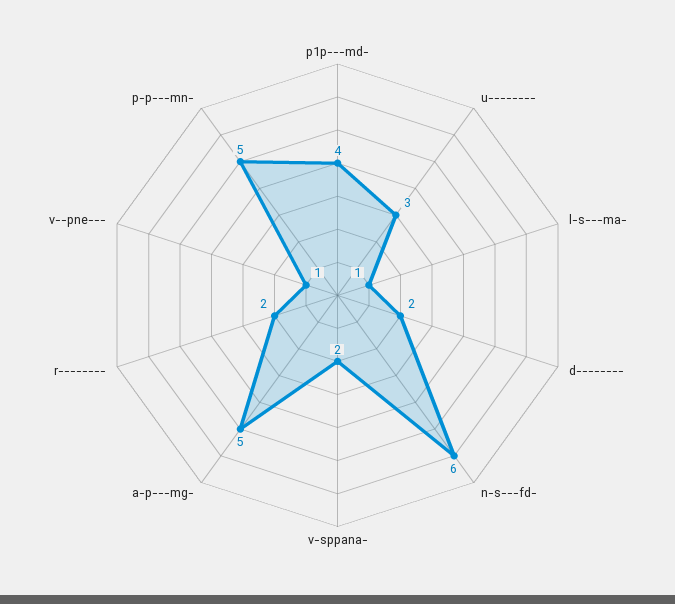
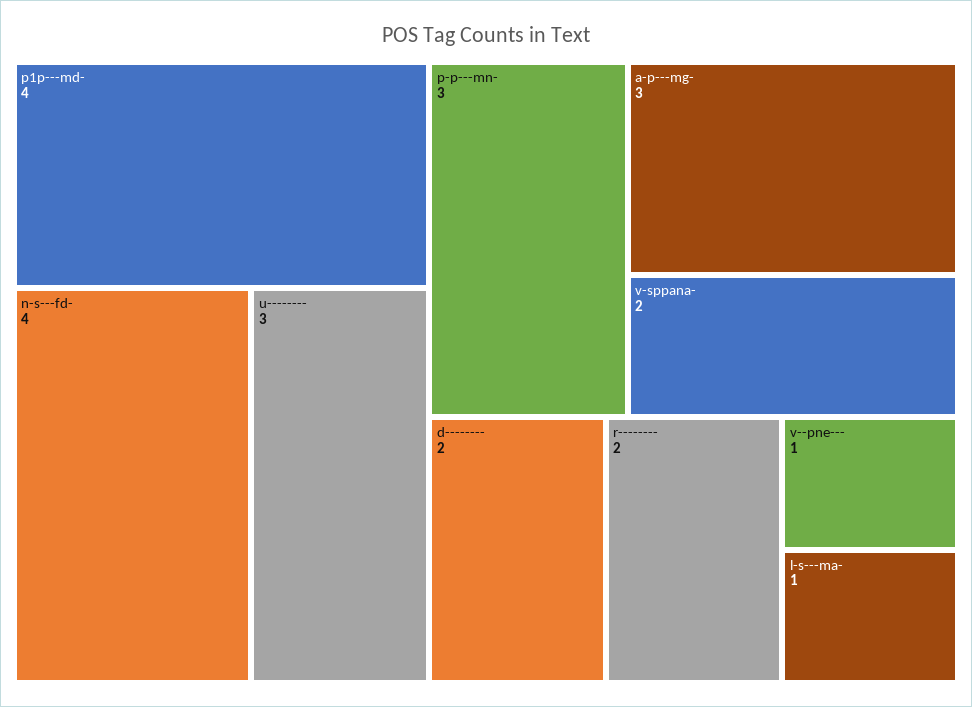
  {
    "p1p---md-": 4,
    "u--------": 3,
    "l-s---ma-": 1,
    "d--------": 2,
-   "n-s---fd-": 6,
+   "n-s---fd-": 4,
    "v-sppana-": 2,
-   "a-p---mg-": 5,
+   "a-p---mg-": 3,
    "r--------": 2,
    "v--pne---": 1,
-   "p-p---mn-": 5
+   "p-p---mn-": 3
  }

